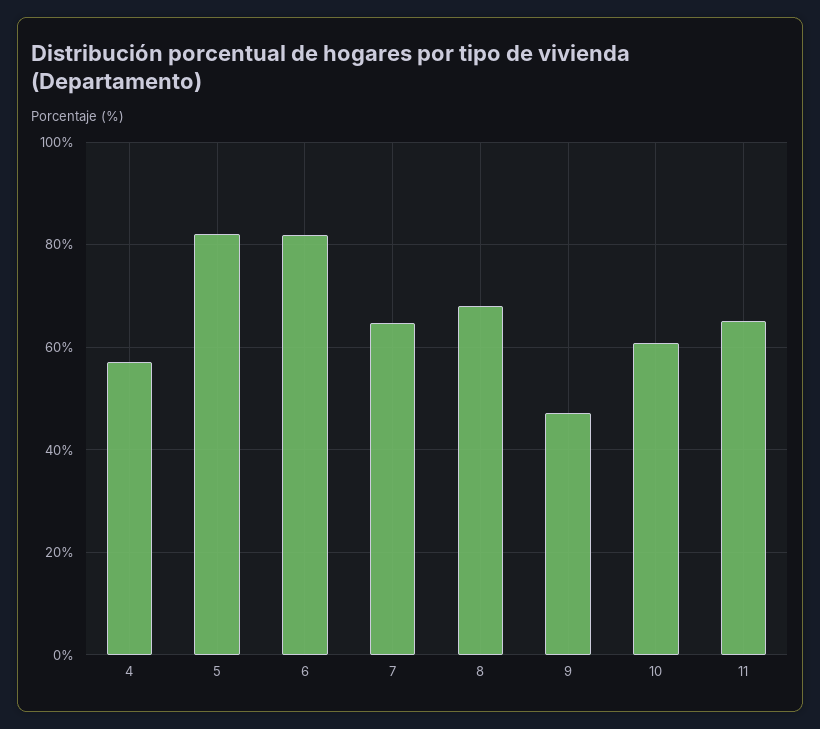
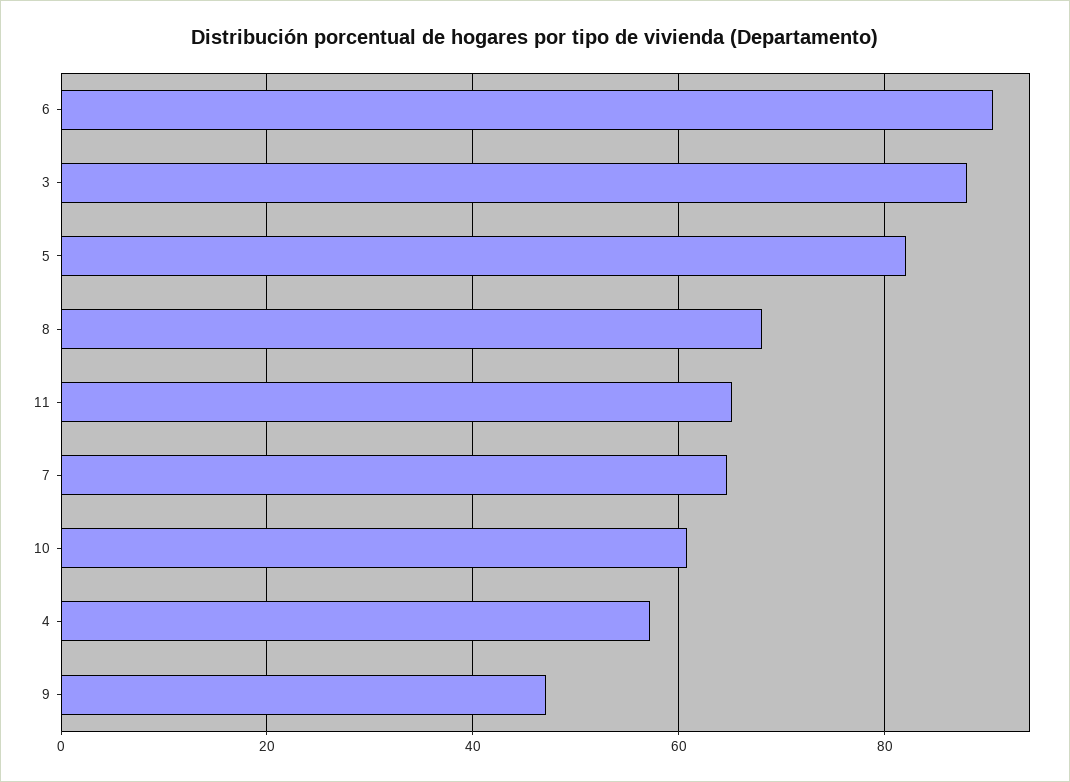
  {
    "4": 58,
    "5": 82,
-   "6": 82,
+   "6": 90,
    "7": 64,
    "8": 68,
    "9": 48,
    "10": 60,
-   "11": 66
+   "11": 66,
+   "3": 88
  }

